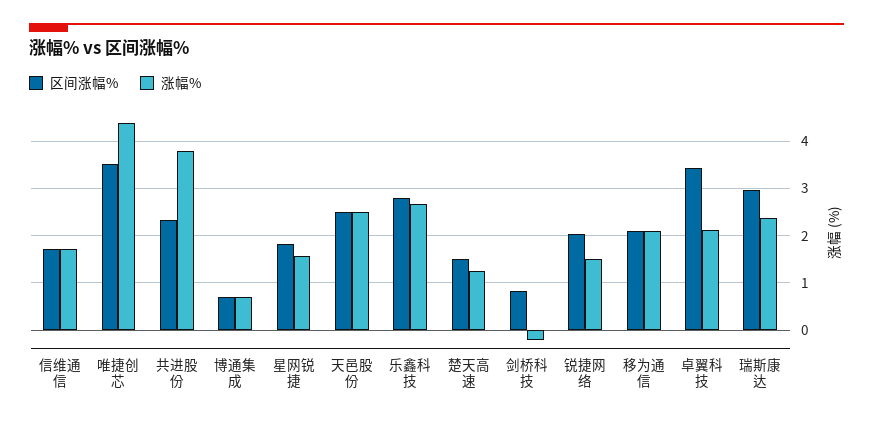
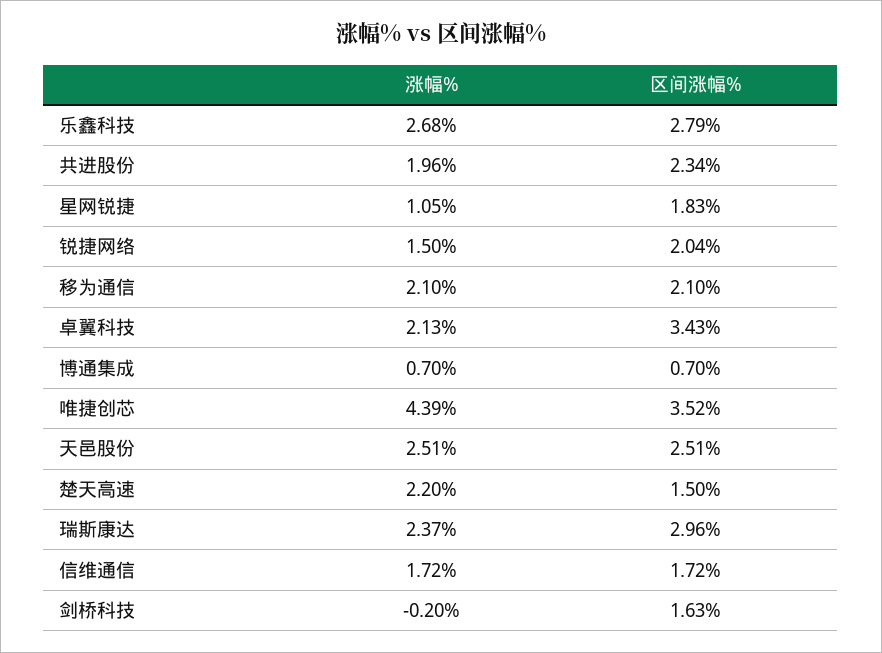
  {
    "区间涨幅%": {
      "信维通信": 1.72,
      "唯捷创芯": 3.52,
      "共进股份": 2.34,
      "博通集成": 0.7,
      "星网锐捷": 1.83,
      "天邑股份": 2.51,
      "乐鑫科技": 2.79,
      "楚天高速": 1.5,
-     "剑桥科技": 0.8,
+     "剑桥科技": 1.63,
      "锐捷网络": 2.04,
      "移为通信": 2.1,
      "卓翼科技": 3.43,
      "瑞斯康达": 2.96
    },
    "涨幅%": {
      "信维通信": 1.72,
      "唯捷创芯": 4.39,
-     "共进股份": 3.8,
+     "共进股份": 1.96,
      "博通集成": 0.7,
-     "星网锐捷": 1.6,
+     "星网锐捷": 1.05,
      "天邑股份": 2.51,
      "乐鑫科技": 2.68,
-     "楚天高速": 1.2,
+     "楚天高速": 2.2,
      "剑桥科技": -0.2,
      "锐捷网络": 1.5,
      "移为通信": 2.1,
      "卓翼科技": 2.13,
      "瑞斯康达": 2.37
    }
  }

